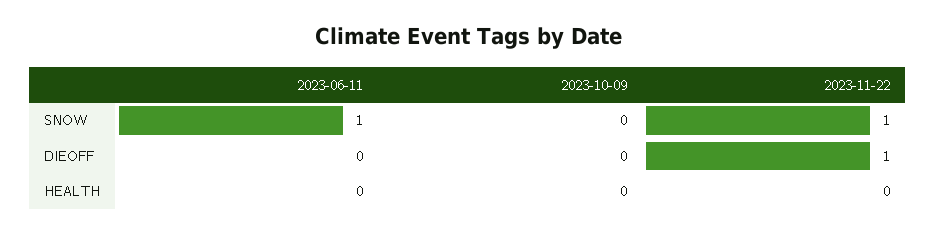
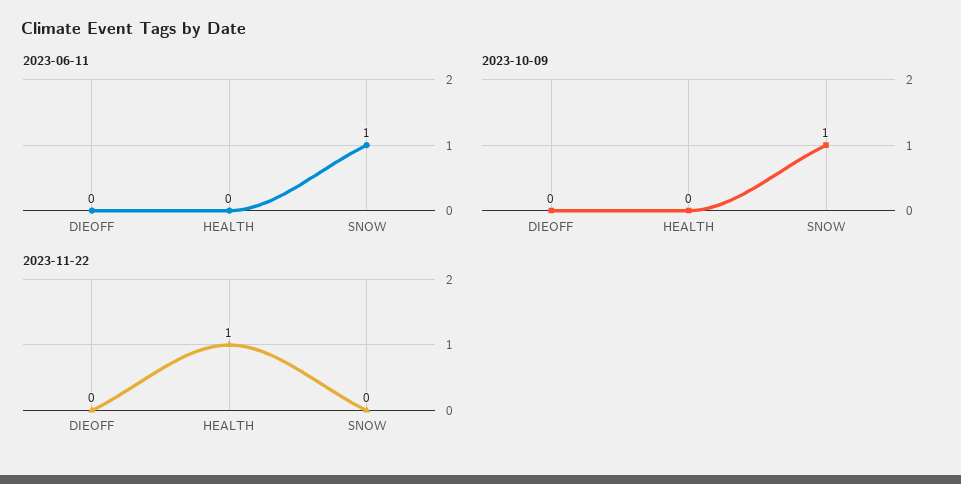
  {
    "2023-06-11": {
      "SNOW": 1,
      "DIEOFF": 0,
      "HEALTH": 0
    },
    "2023-10-09": {
-     "SNOW": 0,
+     "SNOW": 1,
      "DIEOFF": 0,
      "HEALTH": 0
    },
    "2023-11-22": {
-     "SNOW": 1,
+     "SNOW": 0,
-     "DIEOFF": 1,
+     "DIEOFF": 0,
-     "HEALTH": 0
+     "HEALTH": 1
    }
  }

